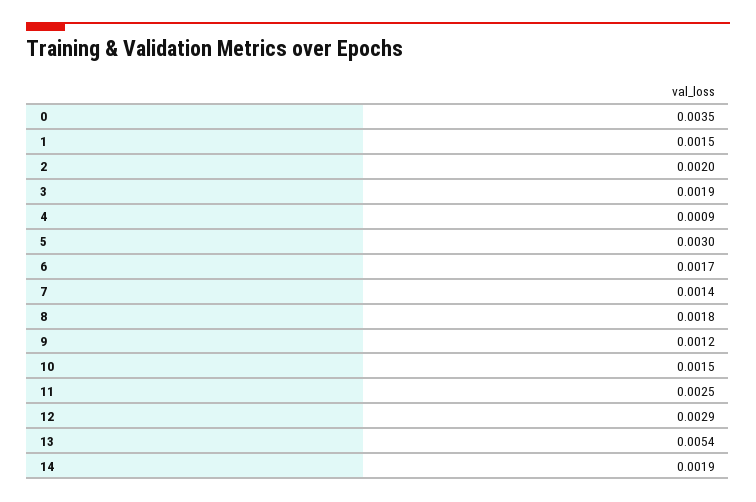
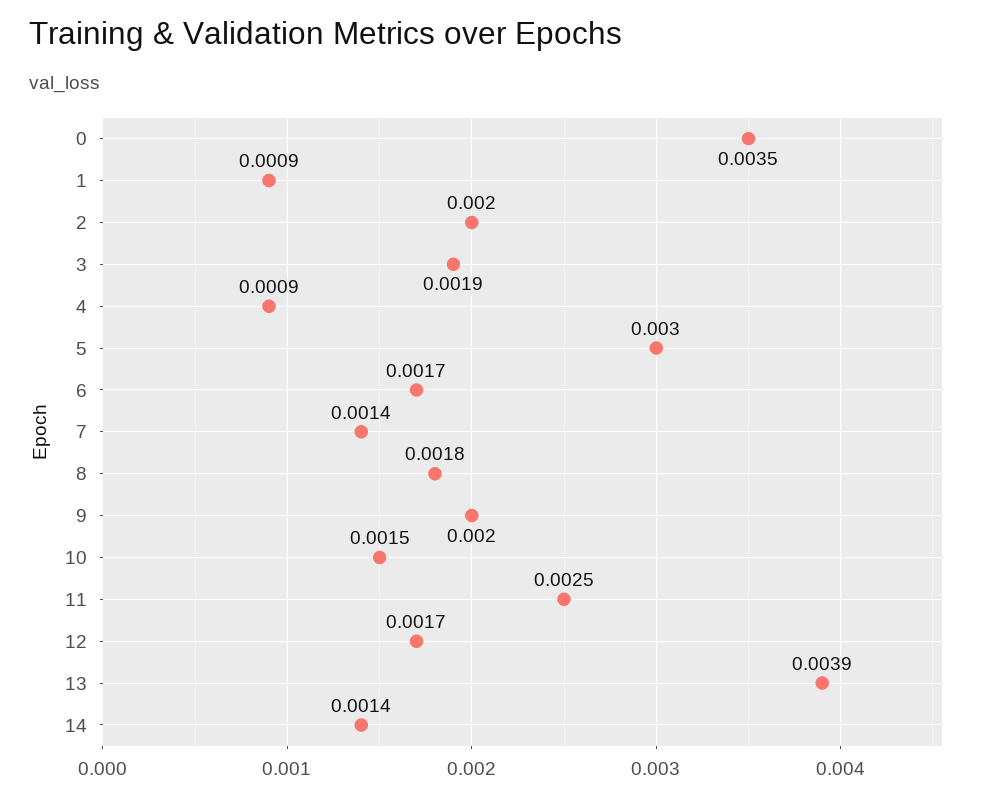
  {
    "0": 0.0035,
-   "1": 0.0015,
+   "1": 0.0009,
    "2": 0.002,
    "3": 0.0019,
    "4": 0.0009,
    "5": 0.003,
    "6": 0.0017,
    "7": 0.0014,
    "8": 0.0018,
-   "9": 0.0012,
+   "9": 0.002,
    "10": 0.0015,
    "11": 0.0025,
-   "12": 0.0029,
+   "12": 0.0017,
-   "13": 0.0054,
+   "13": 0.0039,
-   "14": 0.0019
+   "14": 0.0014
  }

